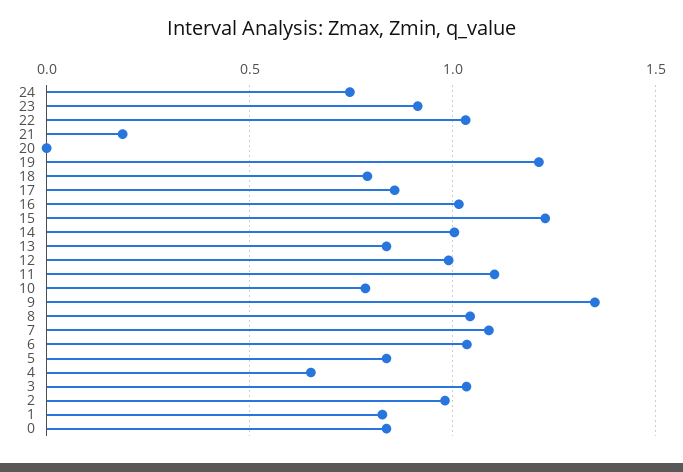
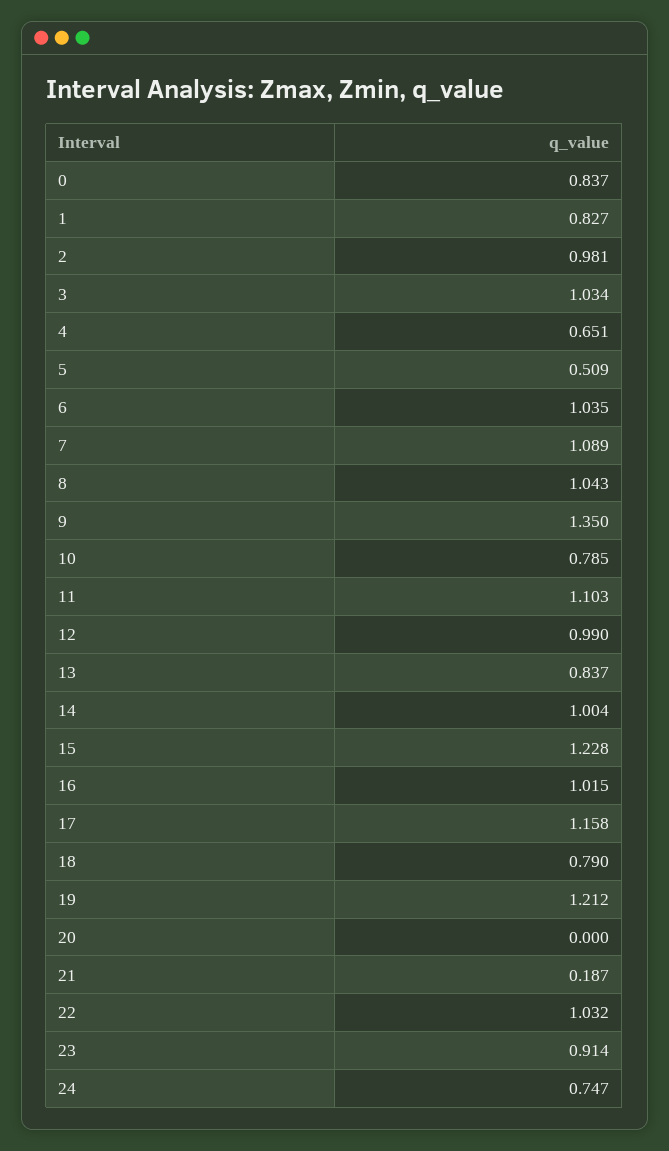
  {
    "24": 0.747,
    "23": 0.914,
    "22": 1.032,
    "21": 0.187,
    "20": 0,
    "19": 1.212,
    "18": 0.79,
-   "17": 0.85,
+   "17": 1.158,
    "16": 1.015,
    "15": 1.228,
    "14": 1.004,
    "13": 0.837,
    "12": 0.99,
    "11": 1.103,
    "10": 0.785,
    "9": 1.35,
    "8": 1.043,
    "7": 1.089,
    "6": 1.035,
-   "5": 0.85,
+   "5": 0.509,
    "4": 0.651,
    "3": 1.034,
    "2": 0.981,
    "1": 0.827,
    "0": 0.837
  }

